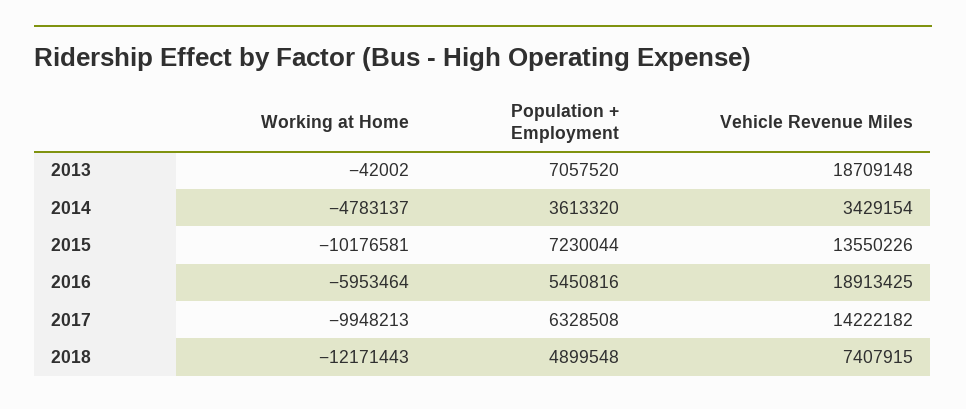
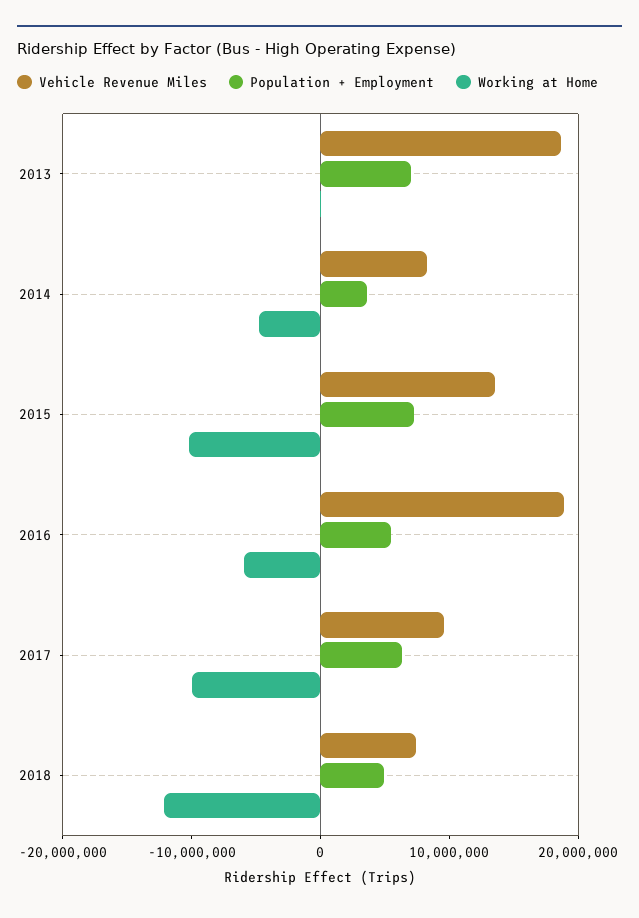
  {
    "Working at Home": {
      "2013": -42002,
      "2014": -4783137,
      "2015": -10176581,
      "2016": -5953464,
      "2017": -9948213,
      "2018": -12171443
    },
    "Population + Employment": {
      "2013": 7057520,
      "2014": 3613320,
      "2015": 7230044,
      "2016": 5450816,
      "2017": 6328508,
      "2018": 4899548
    },
    "Vehicle Revenue Miles": {
      "2013": 18709148,
-     "2014": 3429154,
+     "2014": 8000000,
      "2015": 13550226,
      "2016": 18913425,
-     "2017": 14222182,
+     "2017": 10000000,
      "2018": 7407915
    }
  }

